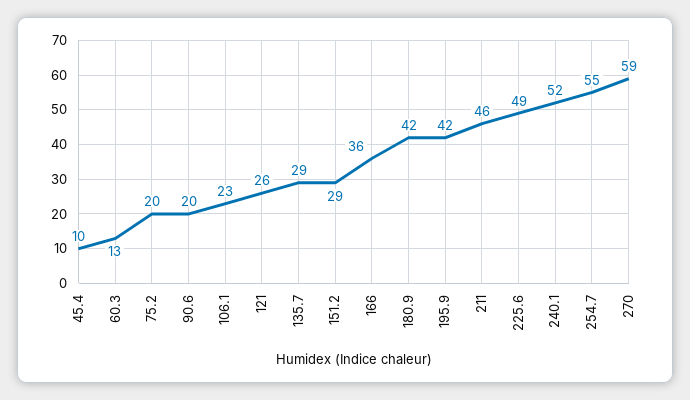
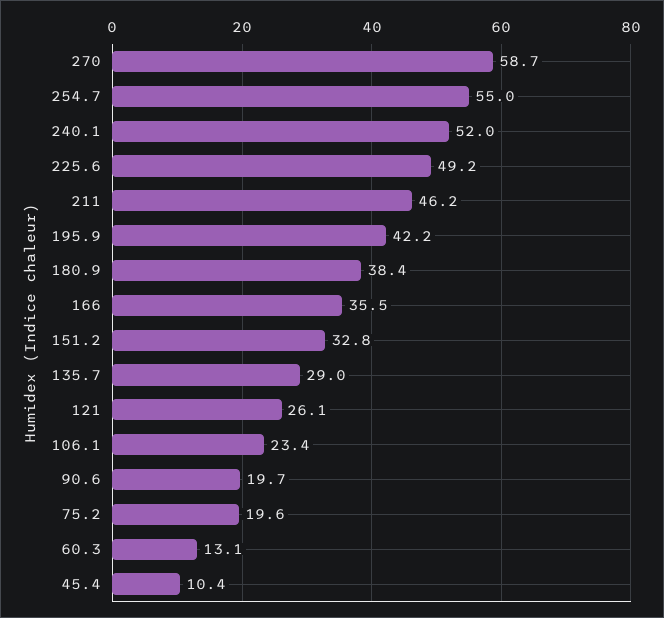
  {
    "45.4": 10.4,
    "60.3": 13.1,
    "75.2": 19.6,
    "90.6": 19.7,
    "106.1": 23.4,
    "121": 26.1,
    "135.7": 29,
-   "151.2": 29,
+   "151.2": 32.8,
    "166": 35.5,
-   "180.9": 42,
+   "180.9": 38.4,
    "195.9": 42.2,
    "211": 46.2,
    "225.6": 49.2,
    "240.1": 52,
    "254.7": 55,
    "270": 58.7
  }

